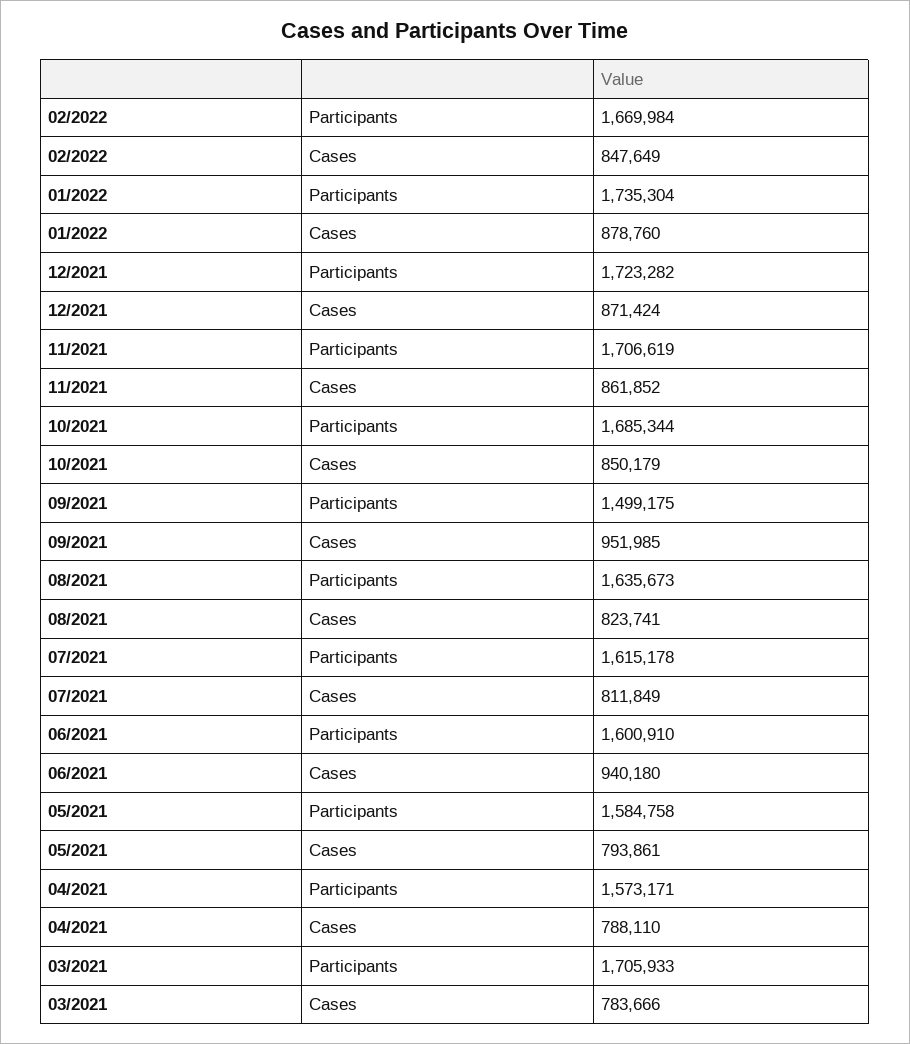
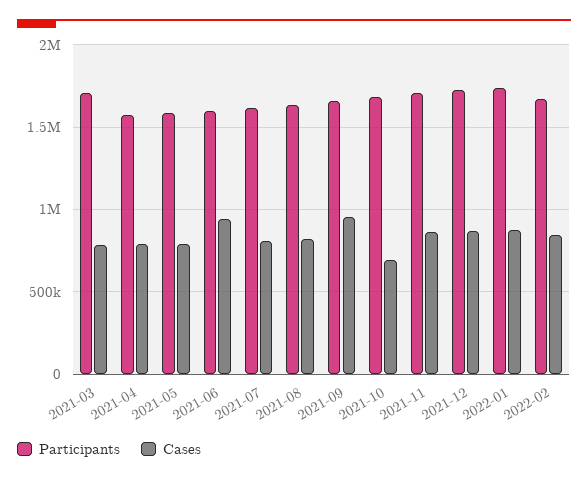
  {
    "Participants": {
      "02/2022": 1669984,
      "01/2022": 1735304,
      "12/2021": 1723282,
      "11/2021": 1706619,
      "10/2021": 1685344,
-     "09/2021": 1499175,
+     "09/2021": 1650000,
      "08/2021": 1635673,
      "07/2021": 1615178,
      "06/2021": 1600910,
      "05/2021": 1584758,
      "04/2021": 1573171,
      "03/2021": 1705933
    },
    "Cases": {
      "02/2022": 847649,
      "01/2022": 878760,
      "12/2021": 871424,
      "11/2021": 861852,
-     "10/2021": 850179,
+     "10/2021": 700000,
      "09/2021": 951985,
      "08/2021": 823741,
      "07/2021": 811849,
      "06/2021": 940180,
      "05/2021": 793861,
      "04/2021": 788110,
      "03/2021": 783666
    }
  }

